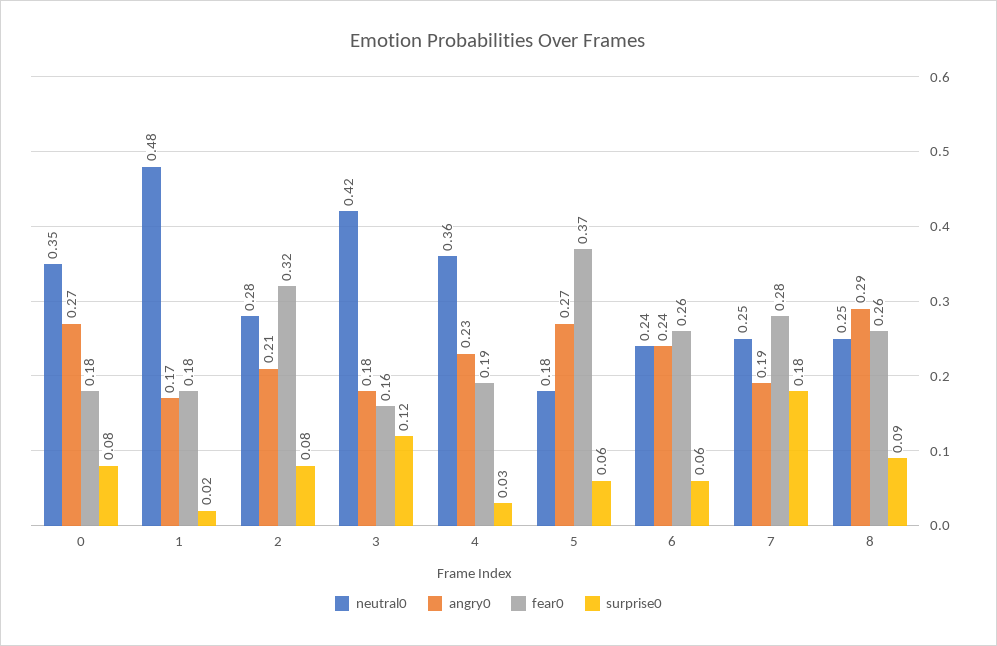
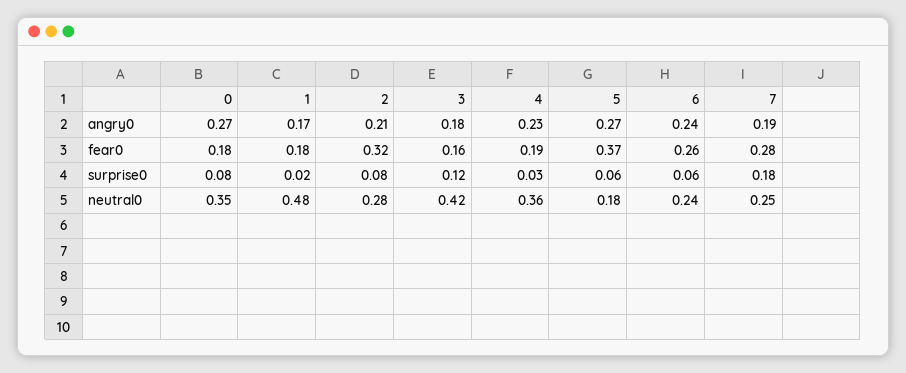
  {
    "neutral0": {
      "0": 0.35,
      "1": 0.48,
      "2": 0.28,
      "3": 0.42,
      "4": 0.36,
      "5": 0.18,
      "6": 0.24,
-     "7": 0.25,
+     "7": 0.25
-     "8": 0.25
    },
    "angry0": {
      "0": 0.27,
      "1": 0.17,
      "2": 0.21,
      "3": 0.18,
      "4": 0.23,
      "5": 0.27,
      "6": 0.24,
-     "7": 0.19,
+     "7": 0.19
-     "8": 0.29
    },
    "fear0": {
      "0": 0.18,
      "1": 0.18,
      "2": 0.32,
      "3": 0.16,
      "4": 0.19,
      "5": 0.37,
      "6": 0.26,
-     "7": 0.28,
+     "7": 0.28
-     "8": 0.26
    },
    "surprise0": {
      "0": 0.08,
      "1": 0.02,
      "2": 0.08,
      "3": 0.12,
      "4": 0.03,
      "5": 0.06,
      "6": 0.06,
-     "7": 0.18,
+     "7": 0.18
-     "8": 0.09
    }
  }

